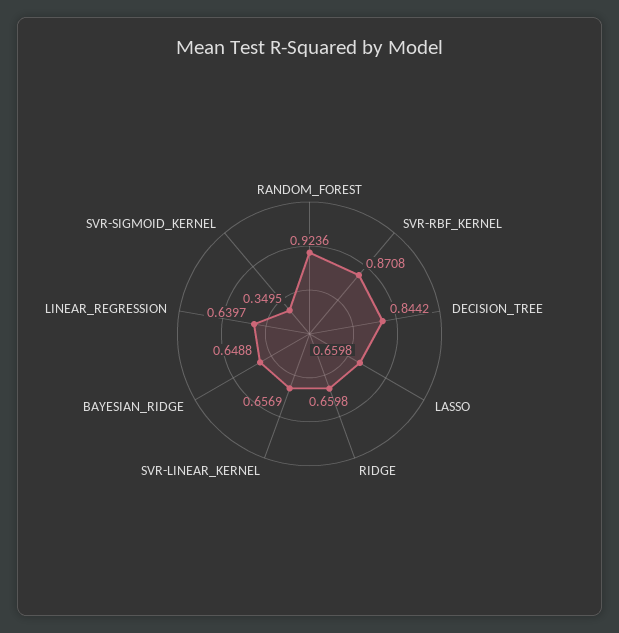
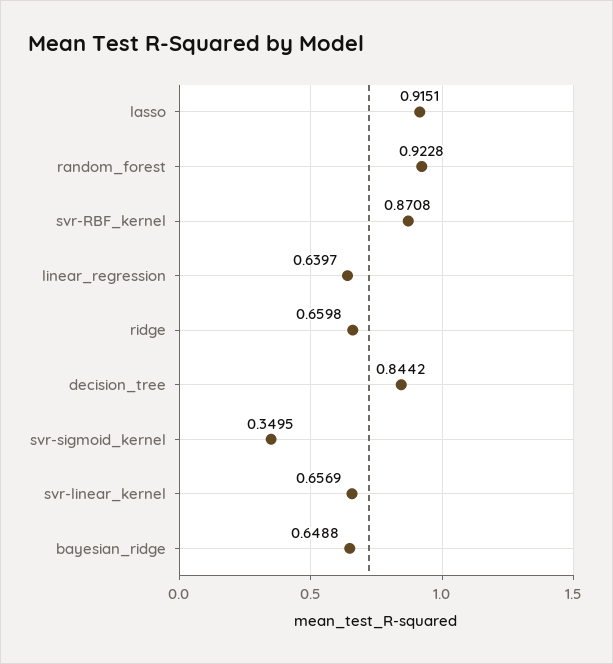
  {
-   "RANDOM_FOREST": 0.9236,
+   "RANDOM_FOREST": 0.9228,
    "SVR-RBF_KERNEL": 0.8708,
    "DECISION_TREE": 0.8442,
-   "LASSO": 0.6598,
+   "LASSO": 0.9151,
    "RIDGE": 0.6598,
    "SVR-LINEAR_KERNEL": 0.6569,
    "BAYESIAN_RIDGE": 0.6488,
    "LINEAR_REGRESSION": 0.6397,
    "SVR-SIGMOID_KERNEL": 0.3495
  }

